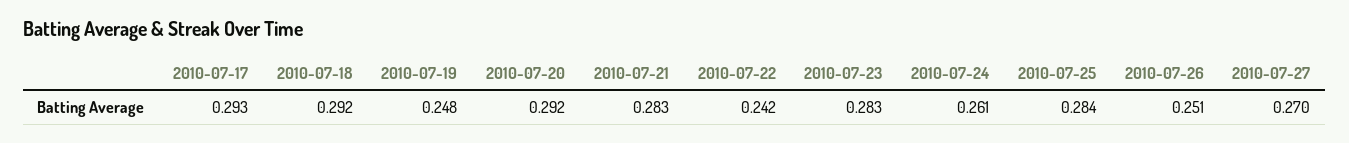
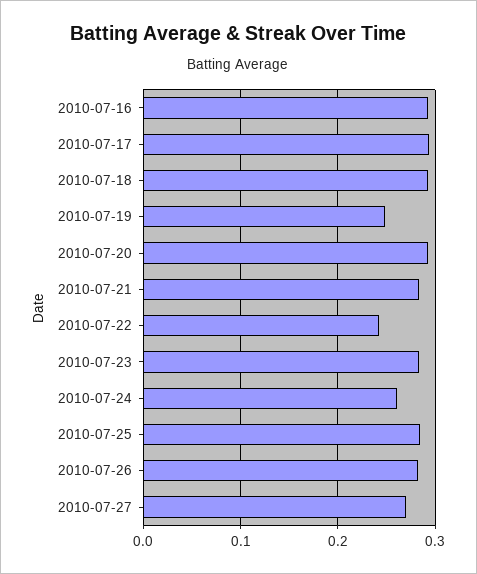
  {
    "2010-07-17": 0.293,
    "2010-07-18": 0.292,
    "2010-07-19": 0.248,
    "2010-07-20": 0.292,
    "2010-07-21": 0.283,
    "2010-07-22": 0.242,
    "2010-07-23": 0.283,
    "2010-07-24": 0.261,
    "2010-07-25": 0.284,
-   "2010-07-26": 0.251,
+   "2010-07-26": 0.28,
-   "2010-07-27": 0.27
+   "2010-07-27": 0.27,
+   "2010-07-16": 0.29
  }

